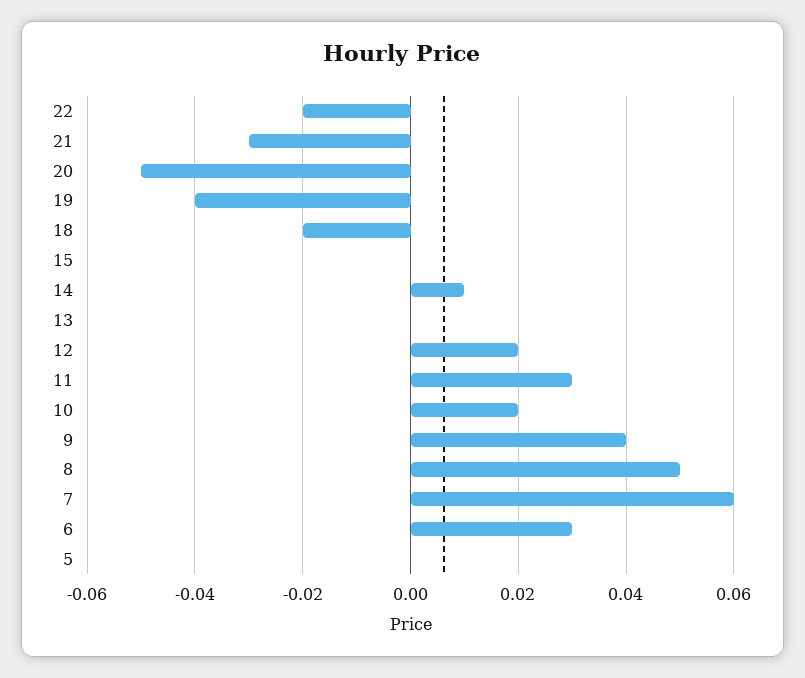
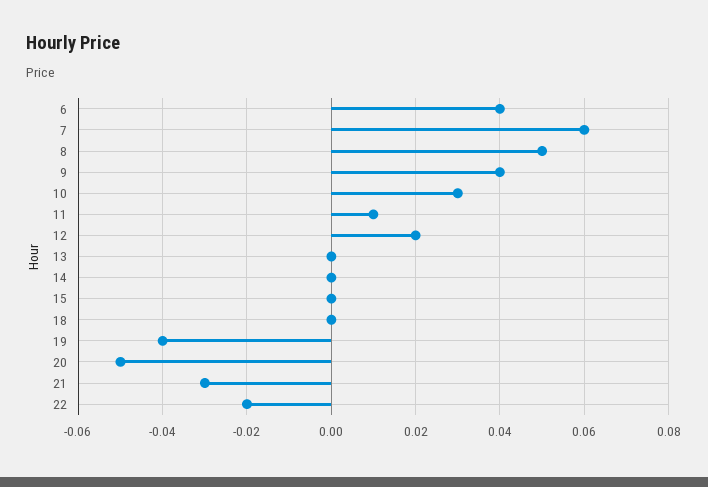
  {
    "22": -0.02,
    "21": -0.03,
    "20": -0.05,
    "19": -0.04,
-   "18": -0.02,
+   "18": 0,
    "15": 0,
-   "14": 0.01,
+   "14": 0,
    "13": 0,
    "12": 0.02,
-   "11": 0.03,
+   "11": 0.01,
-   "10": 0.02,
+   "10": 0.03,
    "9": 0.04,
    "8": 0.05,
    "7": 0.06,
-   "6": 0.03,
+   "6": 0.04
-   "5": 0
  }

